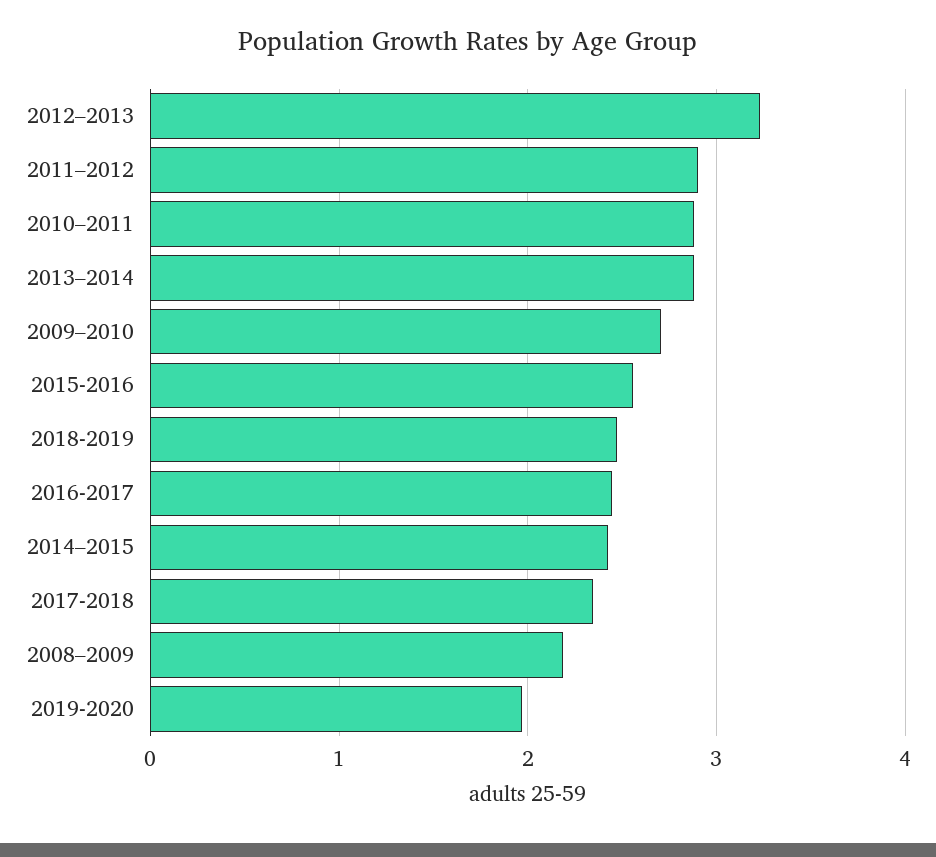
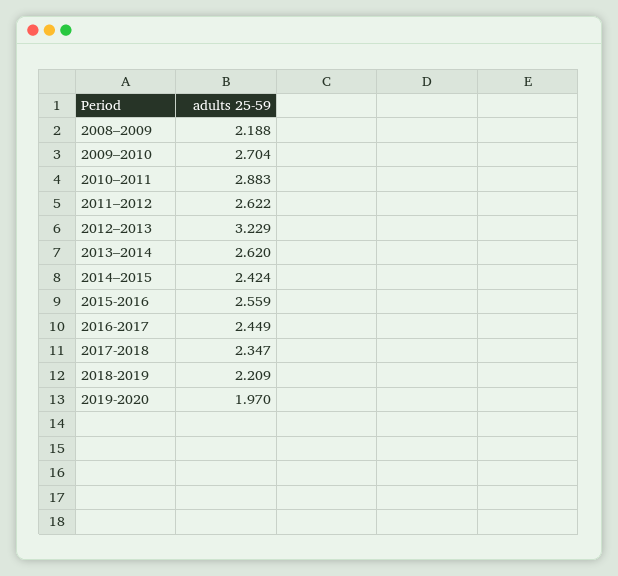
  {
    "2012–2013": 3.229,
-   "2011–2012": 2.9,
+   "2011–2012": 2.622,
    "2010–2011": 2.883,
-   "2013–2014": 2.9,
+   "2013–2014": 2.62,
    "2009–2010": 2.704,
    "2015-2016": 2.559,
-   "2018-2019": 2.5,
+   "2018-2019": 2.209,
    "2016-2017": 2.449,
    "2014–2015": 2.424,
    "2017-2018": 2.347,
    "2008–2009": 2.188,
    "2019-2020": 1.97
  }

